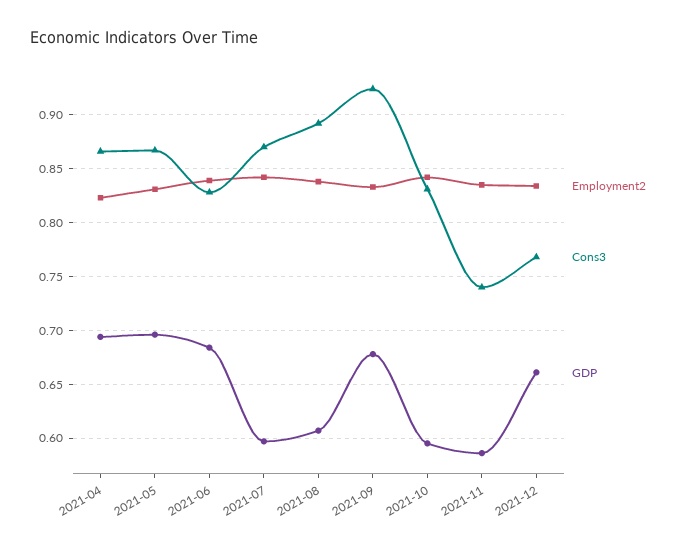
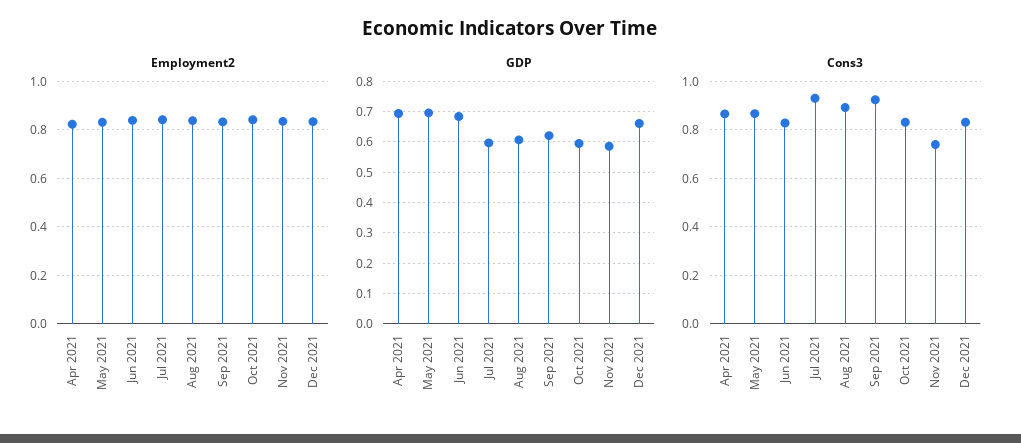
  {
    "Employment2": {
      "2021-04": 0.82,
      "2021-05": 0.83,
      "2021-06": 0.84,
      "2021-07": 0.84,
      "2021-08": 0.84,
      "2021-09": 0.83,
      "2021-10": 0.84,
      "2021-11": 0.84,
      "2021-12": 0.83
    },
    "Cons3": {
      "2021-04": 0.87,
      "2021-05": 0.87,
      "2021-06": 0.83,
-     "2021-07": 0.87,
+     "2021-07": 0.925,
      "2021-08": 0.89,
      "2021-09": 0.92,
      "2021-10": 0.83,
      "2021-11": 0.74,
-     "2021-12": 0.77
+     "2021-12": 0.825
    },
    "GDP": {
      "2021-04": 0.69,
      "2021-05": 0.7,
      "2021-06": 0.68,
      "2021-07": 0.6,
      "2021-08": 0.61,
-     "2021-09": 0.68,
+     "2021-09": 0.62,
      "2021-10": 0.6,
      "2021-11": 0.59,
      "2021-12": 0.66
    }
  }

